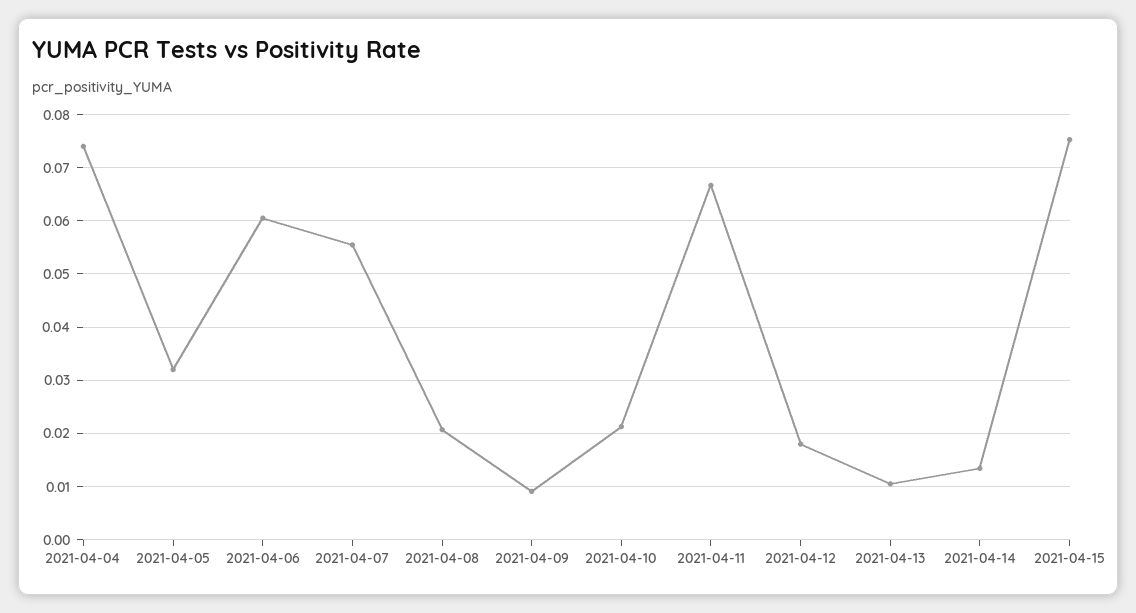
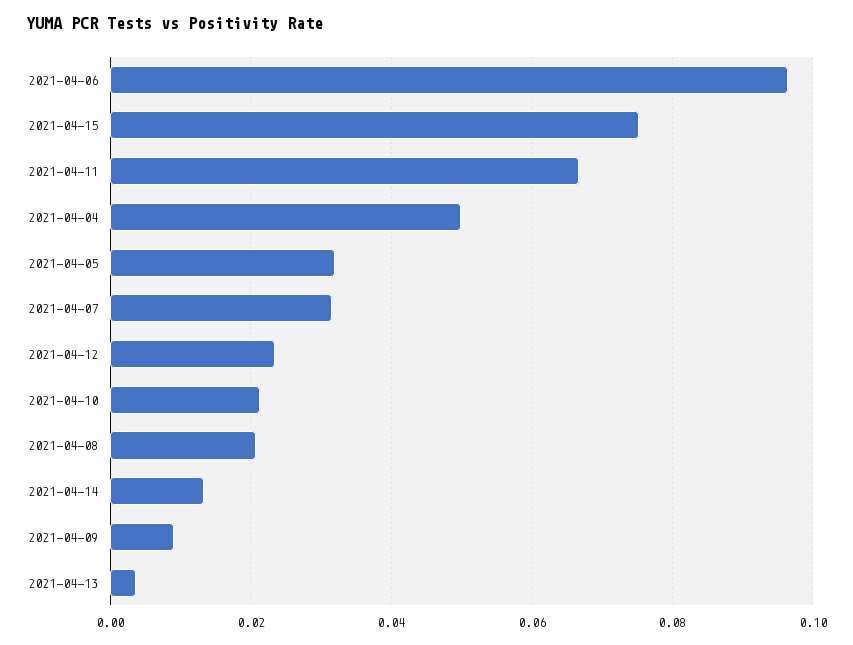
  {
-   "2021-04-04": 0.074,
+   "2021-04-04": 0.05,
    "2021-04-05": 0.032,
-   "2021-04-06": 0.06,
+   "2021-04-06": 0.096,
-   "2021-04-07": 0.056,
+   "2021-04-07": 0.032,
    "2021-04-08": 0.02,
    "2021-04-09": 0.01,
    "2021-04-10": 0.022,
    "2021-04-11": 0.066,
-   "2021-04-12": 0.018,
+   "2021-04-12": 0.024,
-   "2021-04-13": 0.01,
+   "2021-04-13": 0.004,
    "2021-04-14": 0.014,
    "2021-04-15": 0.076
  }

